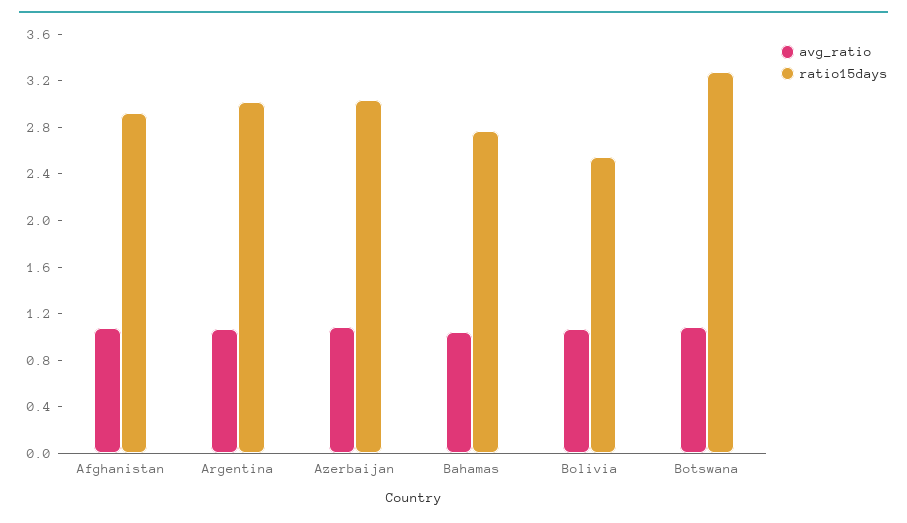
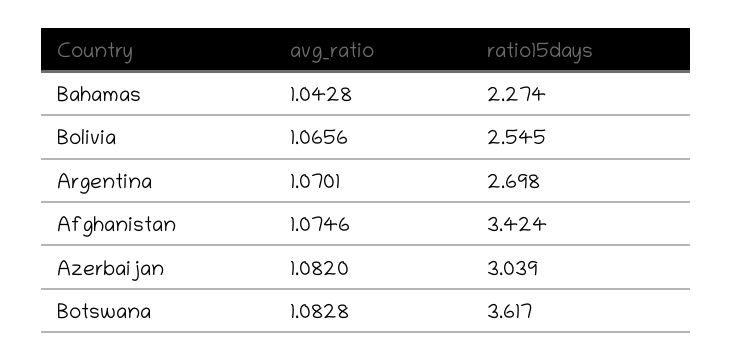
  {
    "avg_ratio": {
      "Afghanistan": 1.0746,
      "Argentina": 1.0701,
      "Azerbaijan": 1.082,
      "Bahamas": 1.0428,
      "Bolivia": 1.0656,
      "Botswana": 1.0828
    },
    "ratio15days": {
-     "Afghanistan": 2.9,
+     "Afghanistan": 3.424,
-     "Argentina": 3,
+     "Argentina": 2.698,
      "Azerbaijan": 3.039,
-     "Bahamas": 2.8,
+     "Bahamas": 2.274,
      "Bolivia": 2.545,
-     "Botswana": 3.3
+     "Botswana": 3.617
    }
  }

